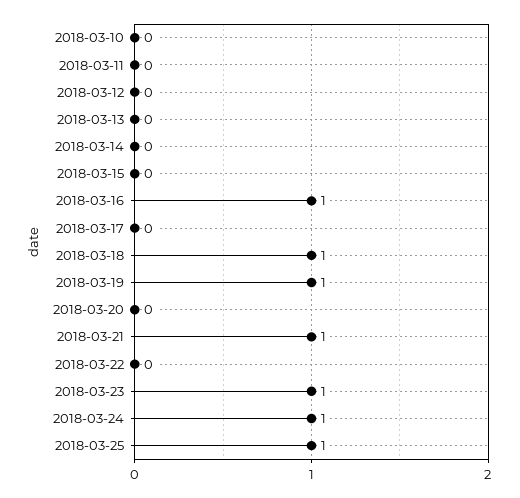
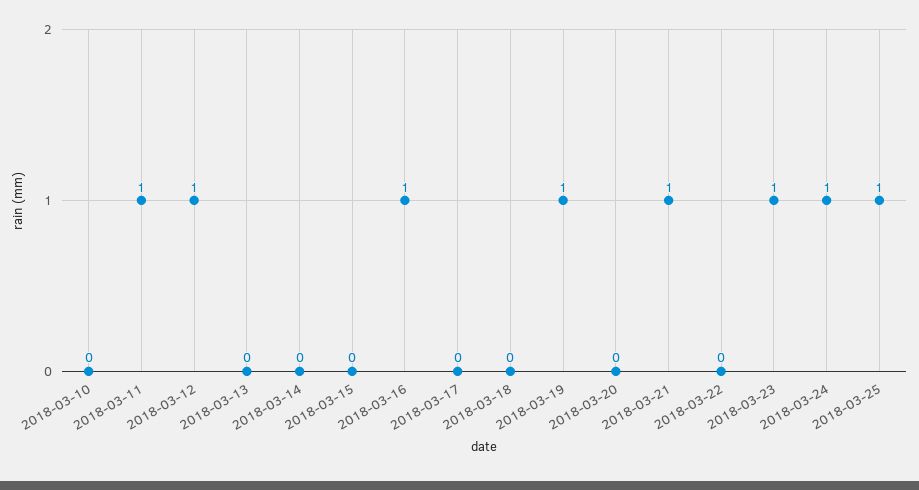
  {
    "2018-03-10": 0,
-   "2018-03-11": 0,
+   "2018-03-11": 1,
-   "2018-03-12": 0,
+   "2018-03-12": 1,
    "2018-03-13": 0,
    "2018-03-14": 0,
    "2018-03-15": 0,
    "2018-03-16": 1,
    "2018-03-17": 0,
-   "2018-03-18": 1,
+   "2018-03-18": 0,
    "2018-03-19": 1,
    "2018-03-20": 0,
    "2018-03-21": 1,
    "2018-03-22": 0,
    "2018-03-23": 1,
    "2018-03-24": 1,
    "2018-03-25": 1
  }

